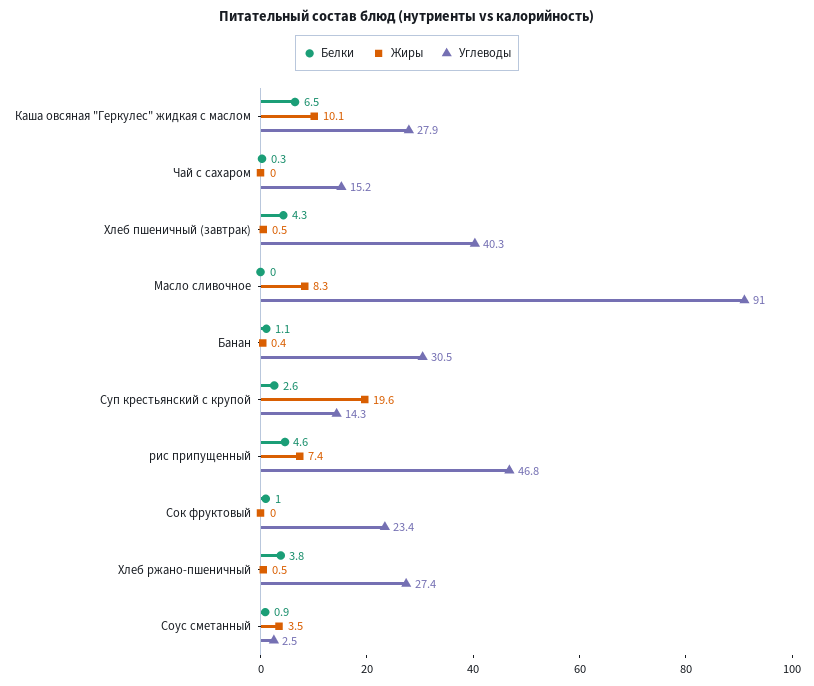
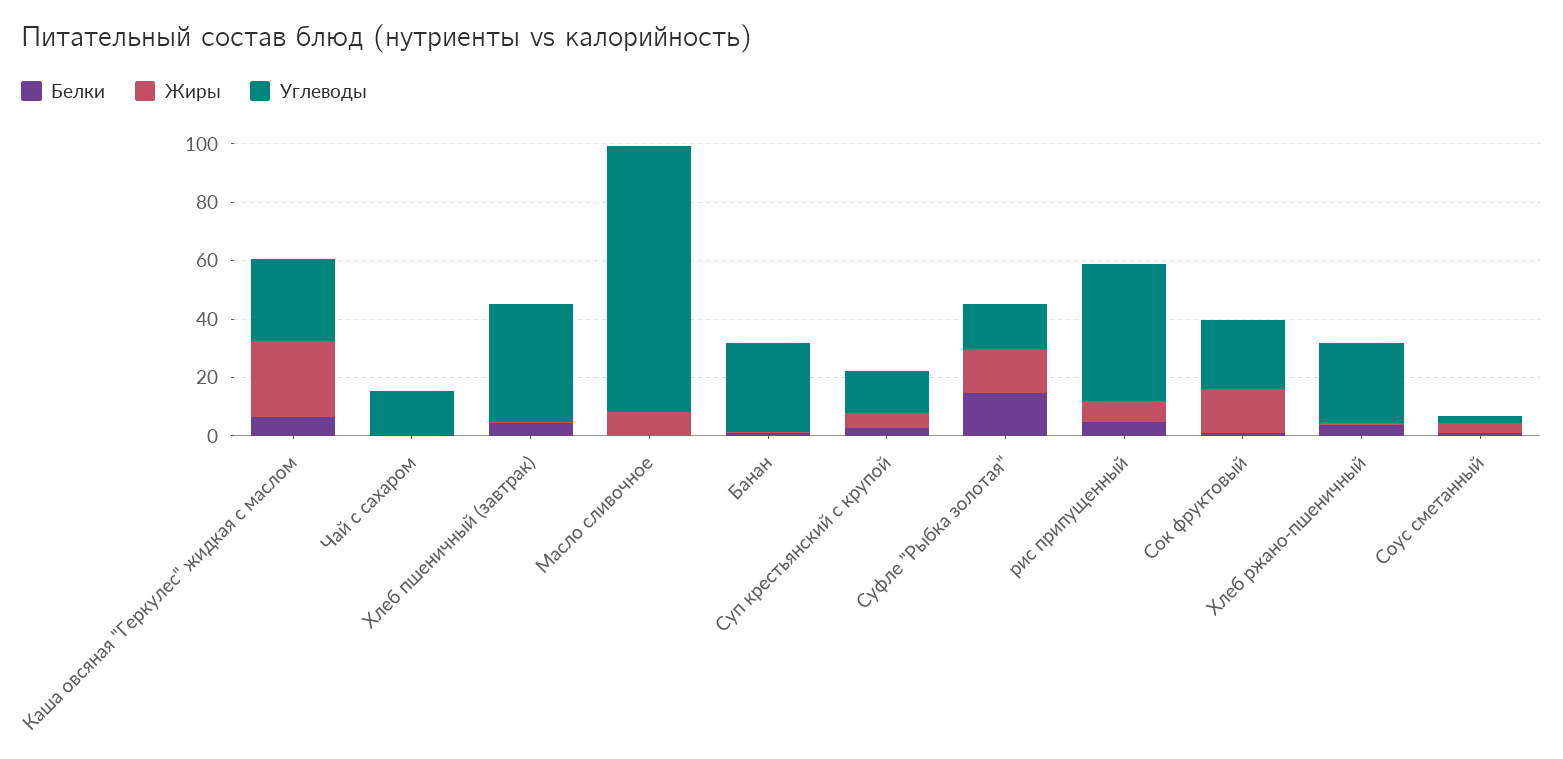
  {
    "Белки": {
      "Каша овсяная \"Геркулес\" жидкая с маслом": 6.5,
      "Чай с сахаром": 0.3,
      "Хлеб пшеничный (завтрак)": 4.3,
      "Масло сливочное": 0,
      "Банан": 1.1,
      "Суп крестьянский с крупой": 2.6,
      "рис припущенный": 4.6,
      "Сок фруктовый": 1,
      "Хлеб ржано-пшеничный": 3.8,
-     "Соус сметанный": 0.9
+     "Соус сметанный": 0.9,
+     "Суфле \"Рыбка золотая\"": 15
    },
    "Жиры": {
-     "Каша овсяная \"Геркулес\" жидкая с маслом": 10.1,
+     "Каша овсяная \"Геркулес\" жидкая с маслом": 25,
      "Чай с сахаром": 0,
      "Хлеб пшеничный (завтрак)": 0.5,
      "Масло сливочное": 8.3,
      "Банан": 0.4,
-     "Суп крестьянский с крупой": 19.6,
+     "Суп крестьянский с крупой": 5,
      "рис припущенный": 7.4,
-     "Сок фруктовый": 0,
+     "Сок фруктовый": 15,
      "Хлеб ржано-пшеничный": 0.5,
-     "Соус сметанный": 3.5
+     "Соус сметанный": 3.5,
+     "Суфле \"Рыбка золотая\"": 15
    },
    "Углеводы": {
      "Каша овсяная \"Геркулес\" жидкая с маслом": 27.9,
      "Чай с сахаром": 15.2,
      "Хлеб пшеничный (завтрак)": 40.3,
      "Масло сливочное": 91,
      "Банан": 30.5,
      "Суп крестьянский с крупой": 14.3,
      "рис припущенный": 46.8,
      "Сок фруктовый": 23.4,
      "Хлеб ржано-пшеничный": 27.4,
-     "Соус сметанный": 2.5
+     "Соус сметанный": 2.5,
+     "Суфле \"Рыбка золотая\"": 15
    }
  }

